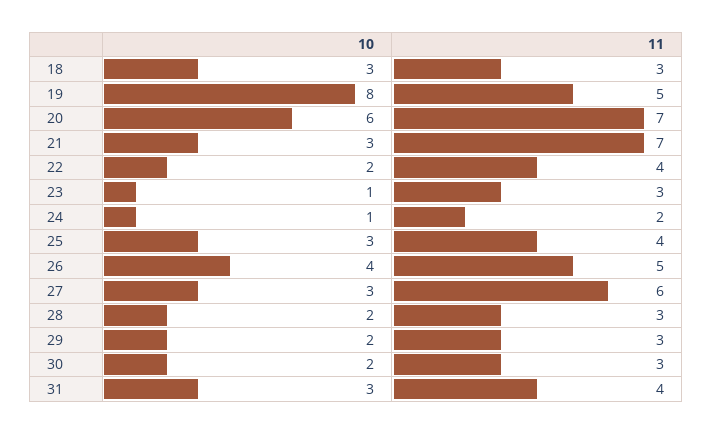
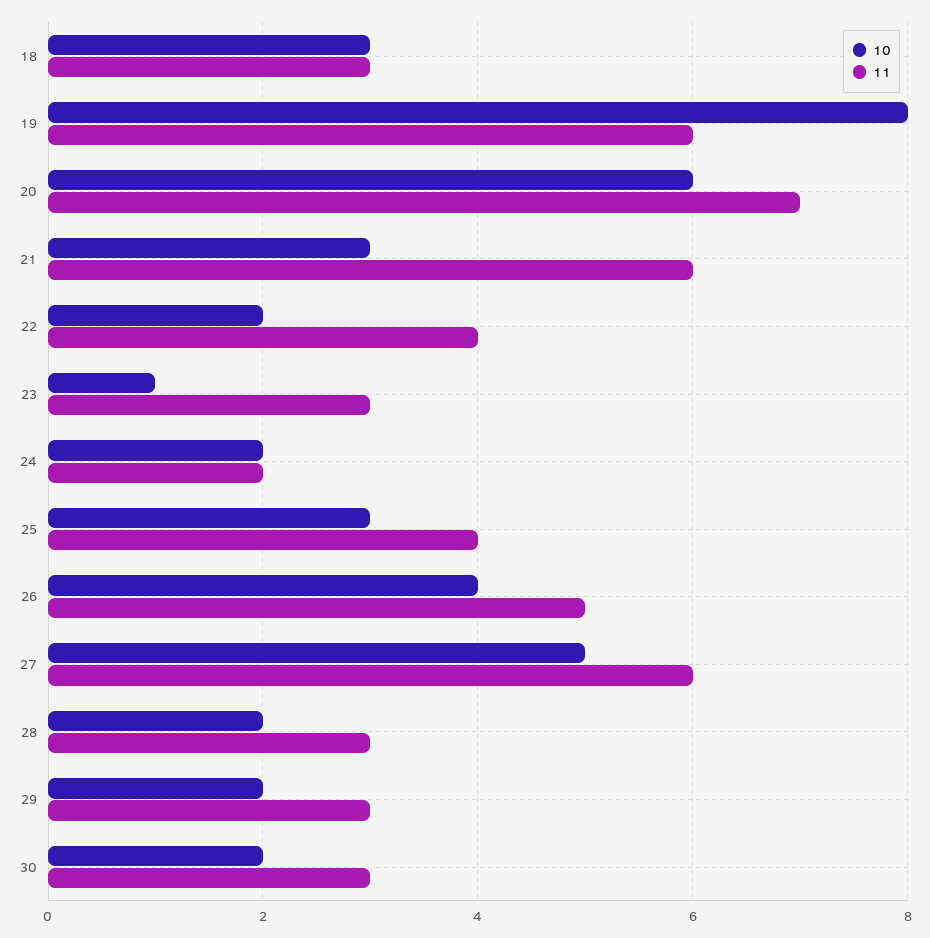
  {
    "10": {
      "18": 3,
      "19": 8,
      "20": 6,
      "21": 3,
      "22": 2,
      "23": 1,
-     "24": 1,
+     "24": 2,
      "25": 3,
      "26": 4,
-     "27": 3,
+     "27": 5,
      "28": 2,
      "29": 2,
-     "30": 2,
+     "30": 2
-     "31": 3
    },
    "11": {
      "18": 3,
-     "19": 5,
+     "19": 6,
      "20": 7,
-     "21": 7,
+     "21": 6,
      "22": 4,
      "23": 3,
      "24": 2,
      "25": 4,
      "26": 5,
      "27": 6,
      "28": 3,
      "29": 3,
-     "30": 3,
+     "30": 3
-     "31": 4
    }
  }

